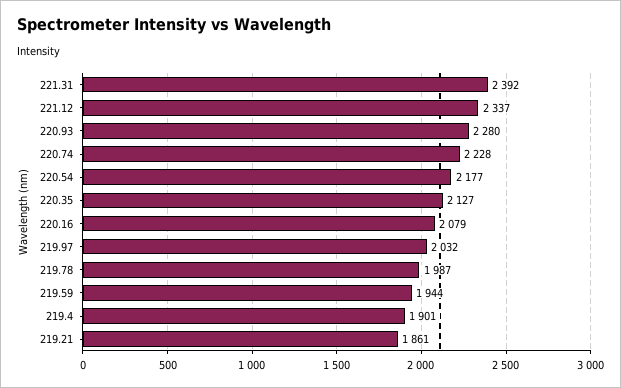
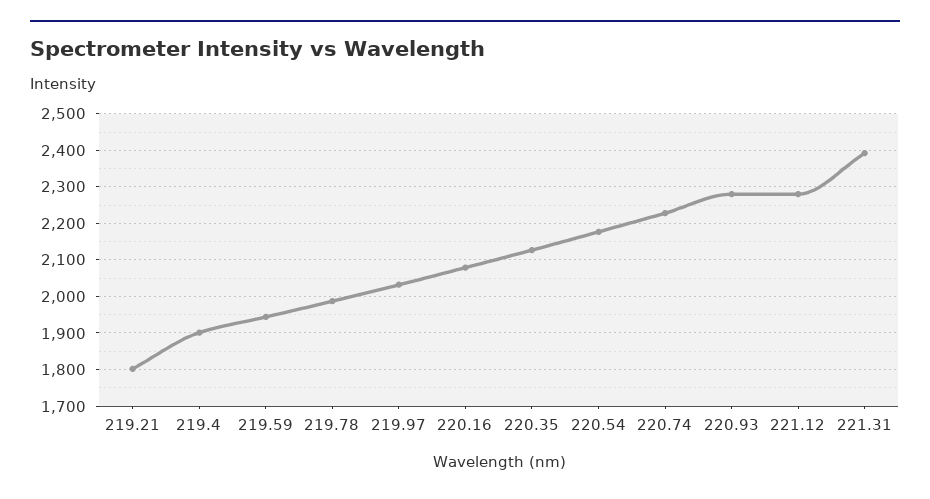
  {
    "221.31": 2392,
-   "221.12": 2337,
+   "221.12": 2280,
    "220.93": 2280,
    "220.74": 2228,
    "220.54": 2177,
    "220.35": 2127,
    "220.16": 2079,
    "219.97": 2032,
    "219.78": 1987,
    "219.59": 1944,
    "219.4": 1901,
-   "219.21": 1861
+   "219.21": 1800
  }

